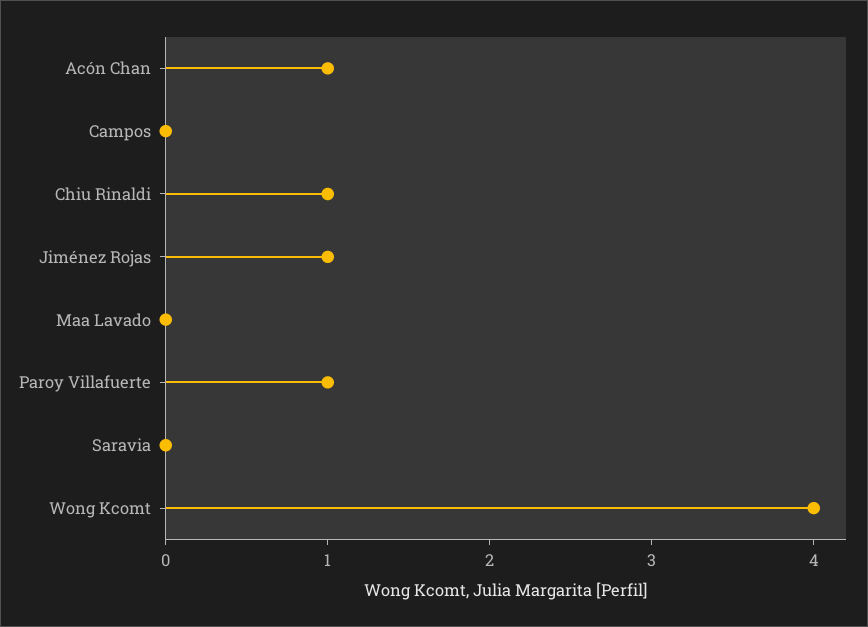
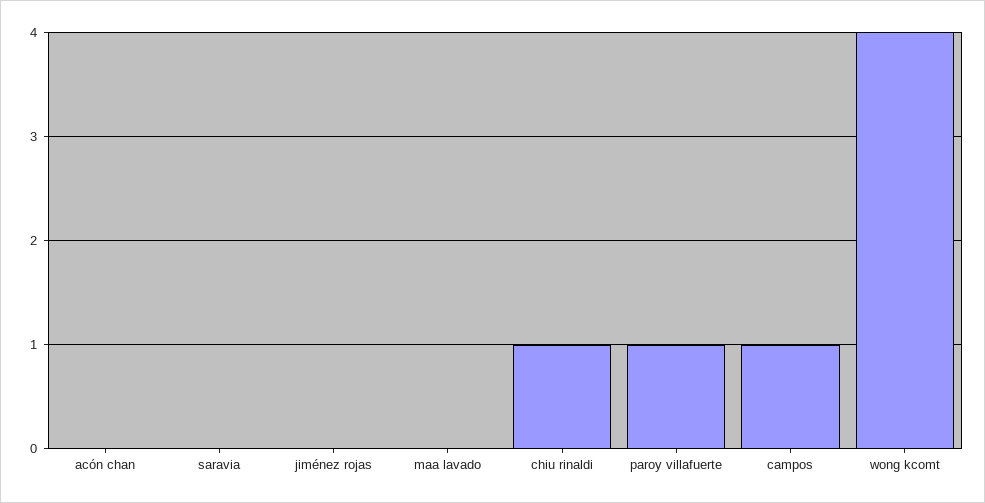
  {
-   "Acón Chan": 1,
+   "Acón Chan": 0,
-   "Campos": 0,
+   "Campos": 1,
    "Chiu Rinaldi": 1,
-   "Jiménez Rojas": 1,
+   "Jiménez Rojas": 0,
    "Maa Lavado": 0,
    "Paroy Villafuerte": 1,
    "Saravia": 0,
    "Wong Kcomt": 4
  }

